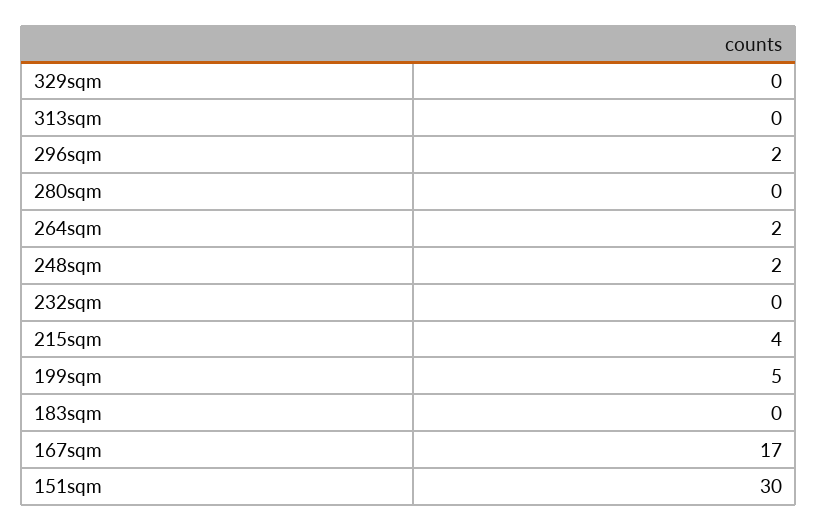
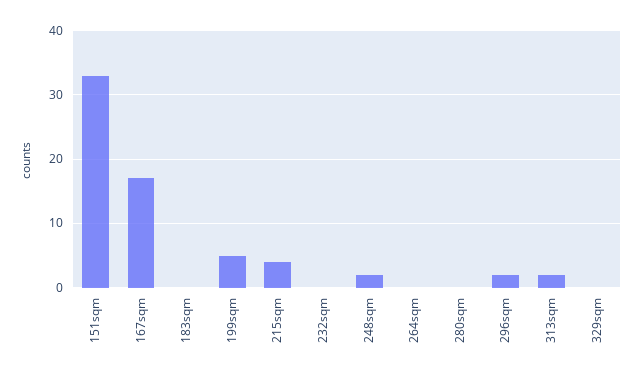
  {
    "329sqm": 0,
-   "313sqm": 0,
+   "313sqm": 2,
    "296sqm": 2,
    "280sqm": 0,
-   "264sqm": 2,
+   "264sqm": 0,
    "248sqm": 2,
    "232sqm": 0,
    "215sqm": 4,
    "199sqm": 5,
    "183sqm": 0,
    "167sqm": 17,
-   "151sqm": 30
+   "151sqm": 33
  }

